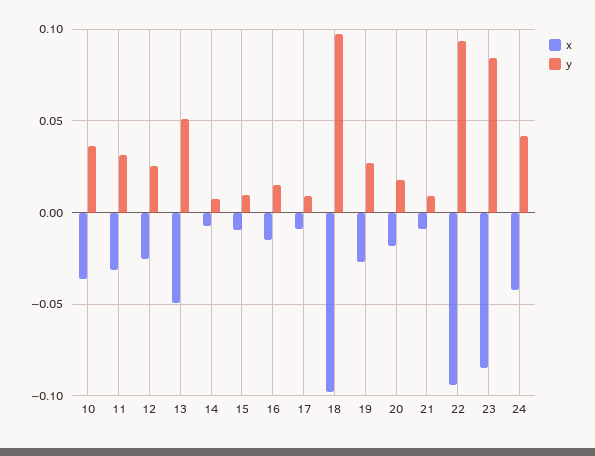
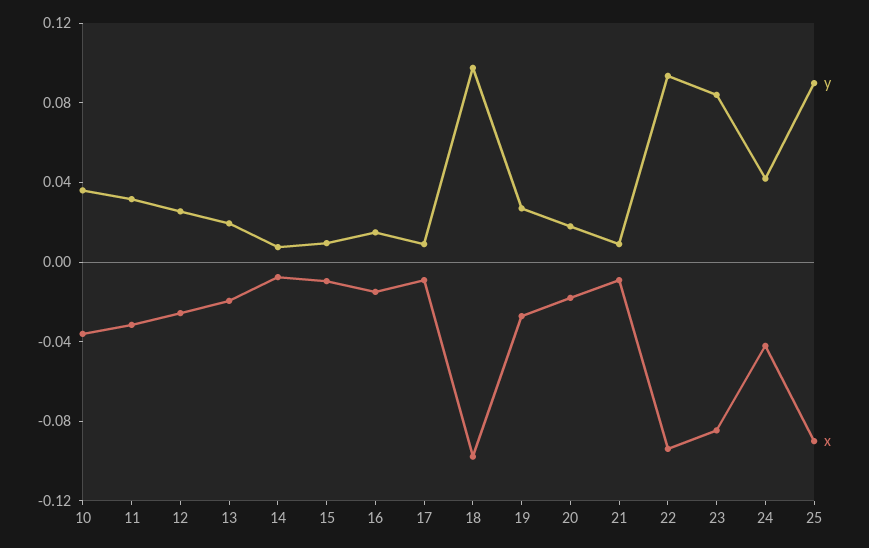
  {
    "x": {
      "10": -0.035,
      "11": -0.03,
      "12": -0.025,
-     "13": -0.05,
+     "13": -0.02,
      "14": -0.01,
      "15": -0.01,
      "16": -0.015,
      "17": -0.01,
      "18": -0.1,
      "19": -0.025,
      "20": -0.02,
      "21": -0.01,
      "22": -0.095,
      "23": -0.085,
-     "24": -0.04
+     "24": -0.04,
+     "25": -0.09
    },
    "y": {
      "10": 0.035,
      "11": 0.03,
      "12": 0.025,
-     "13": 0.05,
+     "13": 0.02,
      "14": 0.01,
      "15": 0.01,
      "16": 0.015,
      "17": 0.01,
      "18": 0.1,
      "19": 0.025,
      "20": 0.02,
      "21": 0.01,
      "22": 0.095,
      "23": 0.085,
-     "24": 0.04
+     "24": 0.04,
+     "25": 0.09
    }
  }

